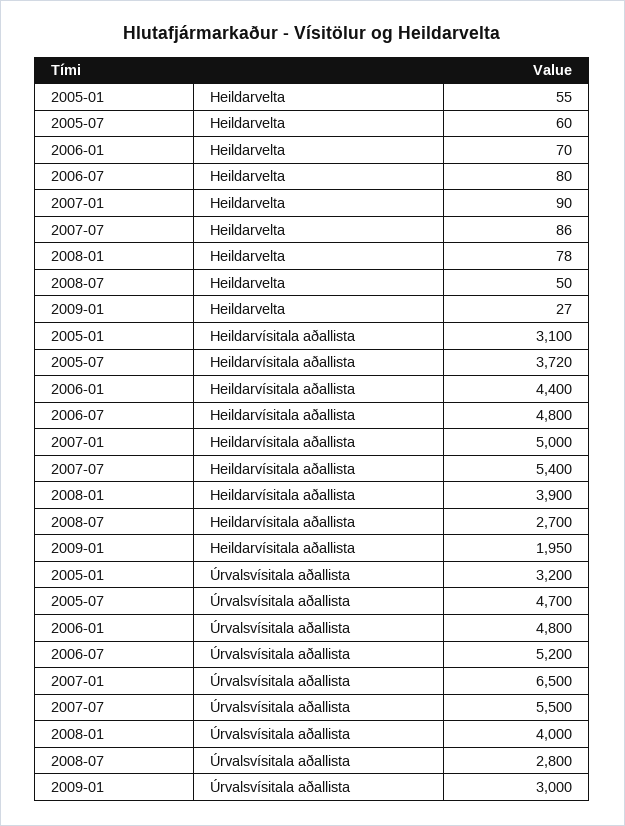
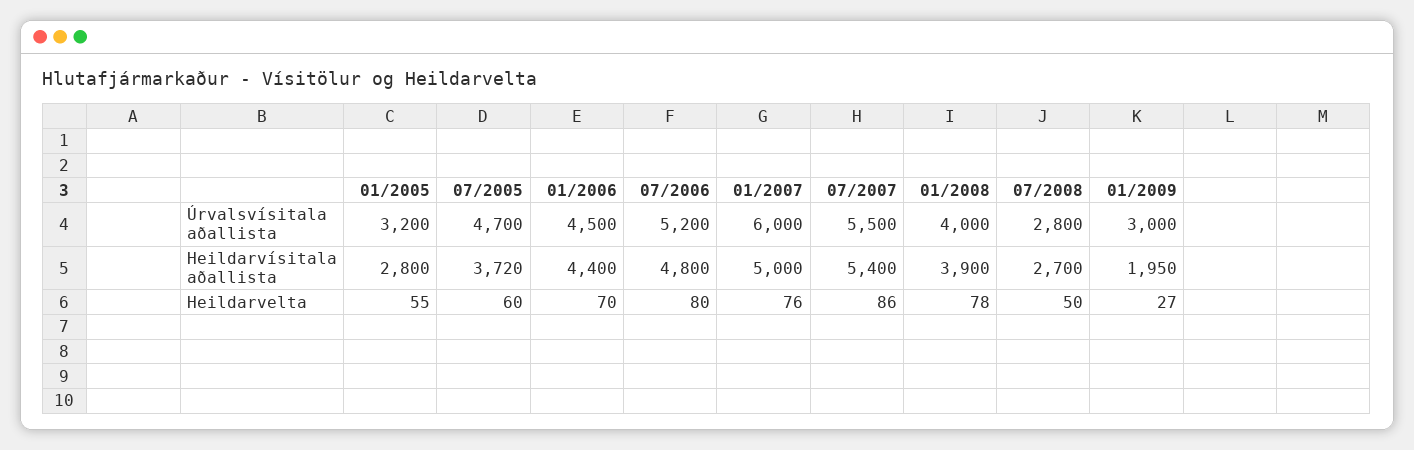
  {
    "2005-01": {
      "Heildarvelta": 55,
-     "Heildarvísitala aðallista": 3100,
+     "Heildarvísitala aðallista": 2800,
      "Úrvalsvísitala aðallista": 3200
    },
    "2005-07": {
      "Heildarvelta": 60,
      "Heildarvísitala aðallista": 3720,
      "Úrvalsvísitala aðallista": 4700
    },
    "2006-01": {
      "Heildarvelta": 70,
      "Heildarvísitala aðallista": 4400,
-     "Úrvalsvísitala aðallista": 4800
+     "Úrvalsvísitala aðallista": 4500
    },
    "2006-07": {
      "Heildarvelta": 80,
      "Heildarvísitala aðallista": 4800,
      "Úrvalsvísitala aðallista": 5200
    },
    "2007-01": {
-     "Heildarvelta": 90,
+     "Heildarvelta": 76,
      "Heildarvísitala aðallista": 5000,
-     "Úrvalsvísitala aðallista": 6500
+     "Úrvalsvísitala aðallista": 6000
    },
    "2007-07": {
      "Heildarvelta": 86,
      "Heildarvísitala aðallista": 5400,
      "Úrvalsvísitala aðallista": 5500
    },
    "2008-01": {
      "Heildarvelta": 78,
      "Heildarvísitala aðallista": 3900,
      "Úrvalsvísitala aðallista": 4000
    },
    "2008-07": {
      "Heildarvelta": 50,
      "Heildarvísitala aðallista": 2700,
      "Úrvalsvísitala aðallista": 2800
    },
    "2009-01": {
      "Heildarvelta": 27,
      "Heildarvísitala aðallista": 1950,
      "Úrvalsvísitala aðallista": 3000
    }
  }

